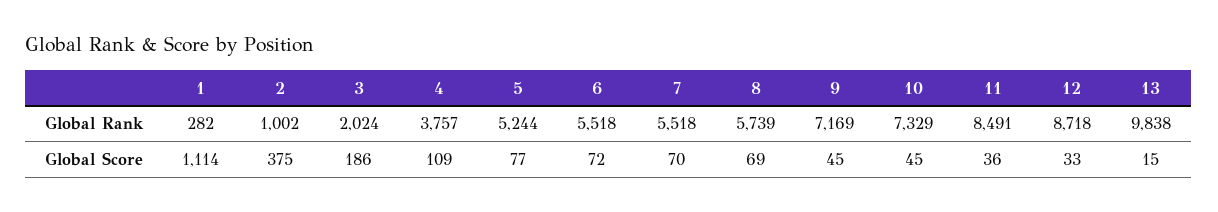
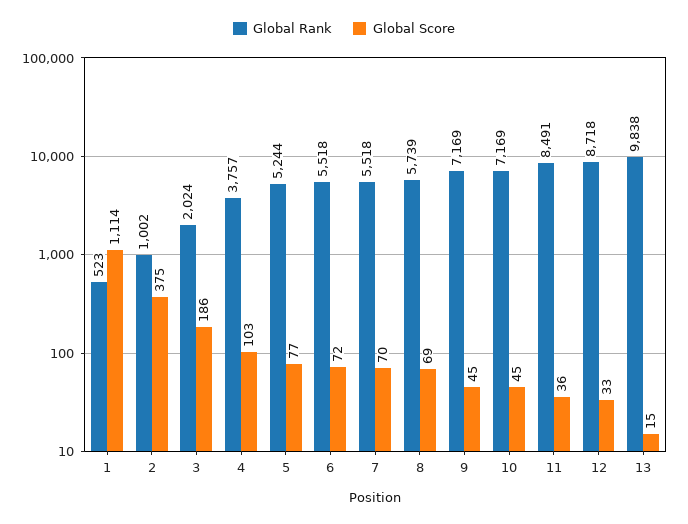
  {
    "Global Rank": {
-     "1": 282,
+     "1": 523,
      "2": 1002,
      "3": 2024,
      "4": 3757,
      "5": 5244,
      "6": 5518,
      "7": 5518,
      "8": 5739,
      "9": 7169,
-     "10": 7329,
+     "10": 7169,
      "11": 8491,
      "12": 8718,
      "13": 9838
    },
    "Global Score": {
      "1": 1114,
      "2": 375,
      "3": 186,
-     "4": 109,
+     "4": 103,
      "5": 77,
      "6": 72,
      "7": 70,
      "8": 69,
      "9": 45,
      "10": 45,
      "11": 36,
      "12": 33,
      "13": 15
    }
  }

